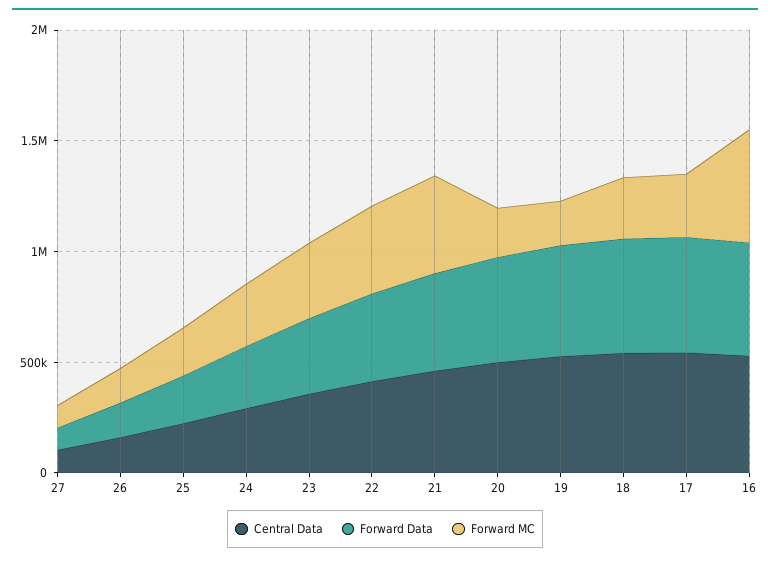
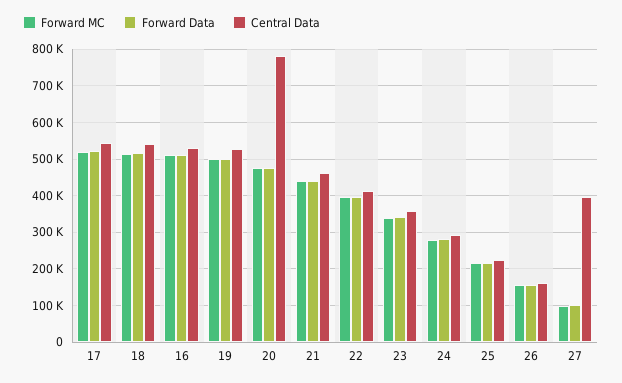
  {
    "Central Data": {
-     "27": 100000,
+     "27": 400000,
      "26": 160000,
      "25": 220000,
      "24": 300000,
      "23": 360000,
      "22": 420000,
      "21": 460000,
-     "20": 500000,
+     "20": 780000,
      "19": 520000,
      "18": 540000,
      "17": 540000,
      "16": 520000
    },
    "Forward Data": {
      "27": 100000,
      "26": 160000,
      "25": 220000,
      "24": 280000,
      "23": 340000,
      "22": 400000,
      "21": 440000,
      "20": 480000,
      "19": 500000,
      "18": 520000,
      "17": 520000,
      "16": 520000
    },
    "Forward MC": {
      "27": 100000,
      "26": 160000,
      "25": 220000,
      "24": 280000,
      "23": 340000,
      "22": 400000,
      "21": 440000,
-     "20": 200000,
+     "20": 480000,
-     "19": 200000,
+     "19": 500000,
-     "18": 300000,
+     "18": 520000,
-     "17": 300000,
+     "17": 520000,
      "16": 520000
    }
  }

